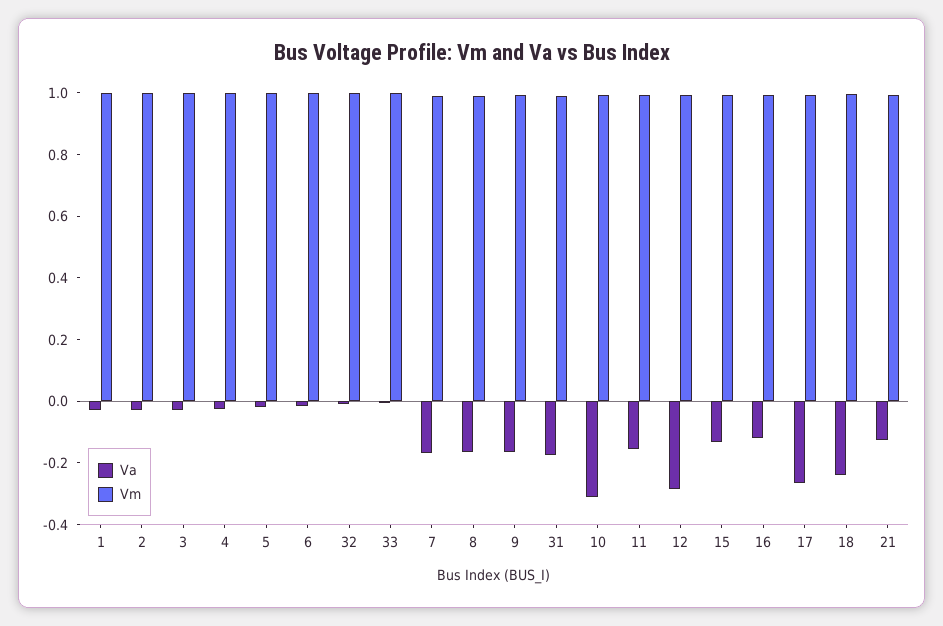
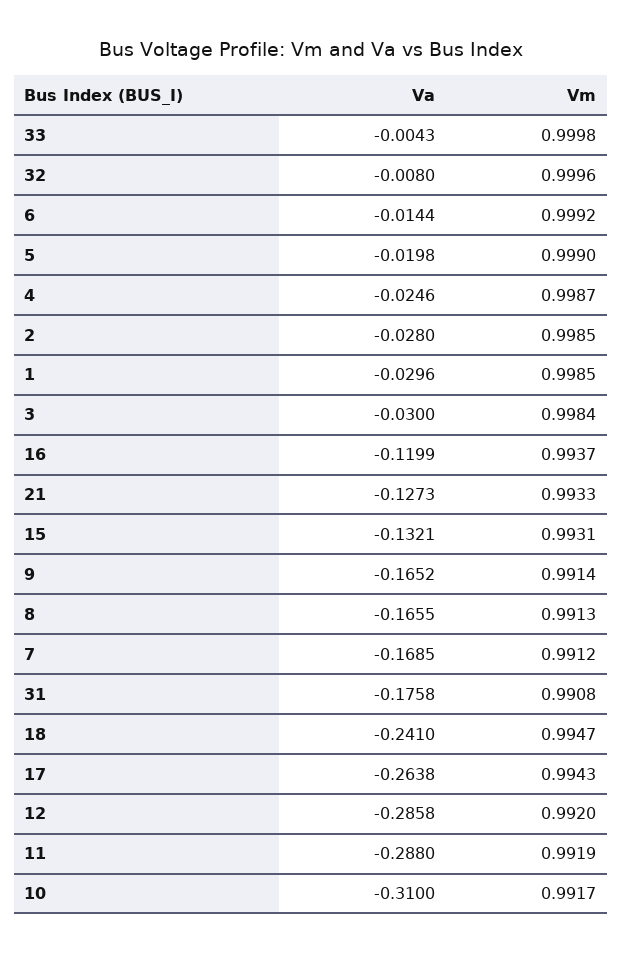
  {
    "Va": {
      "1": -0.0296,
      "2": -0.028,
      "3": -0.03,
      "4": -0.0246,
      "5": -0.0198,
      "6": -0.0144,
      "32": -0.008,
      "33": -0.0043,
      "7": -0.1685,
      "8": -0.1655,
      "9": -0.1652,
      "31": -0.1758,
      "10": -0.31,
-     "11": -0.15,
+     "11": -0.288,
      "12": -0.2858,
      "15": -0.1321,
      "16": -0.1199,
      "17": -0.2638,
      "18": -0.241,
      "21": -0.1273
    },
    "Vm": {
      "1": 0.9985,
      "2": 0.9985,
      "3": 0.9984,
      "4": 0.9987,
      "5": 0.999,
      "6": 0.9992,
      "32": 0.9996,
      "33": 0.9998,
      "7": 0.9912,
      "8": 0.9913,
      "9": 0.9914,
      "31": 0.9908,
      "10": 0.9917,
      "11": 0.9919,
      "12": 0.992,
      "15": 0.9931,
      "16": 0.9937,
      "17": 0.9943,
      "18": 0.9947,
      "21": 0.9933
    }
  }

